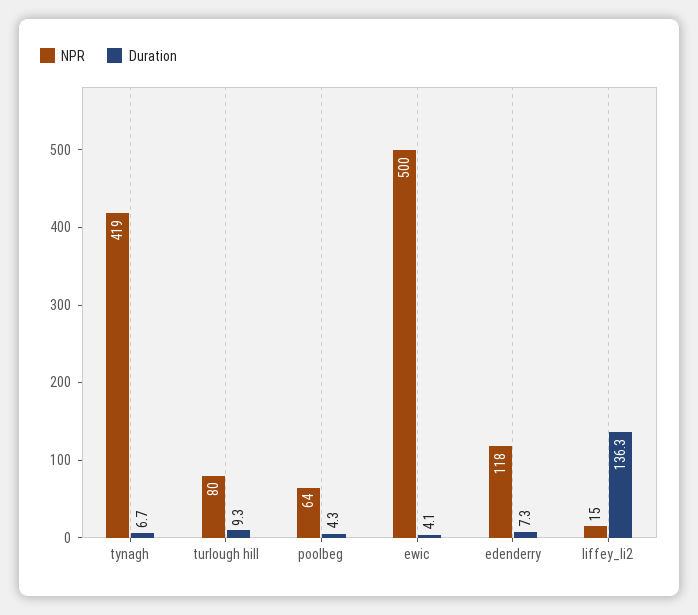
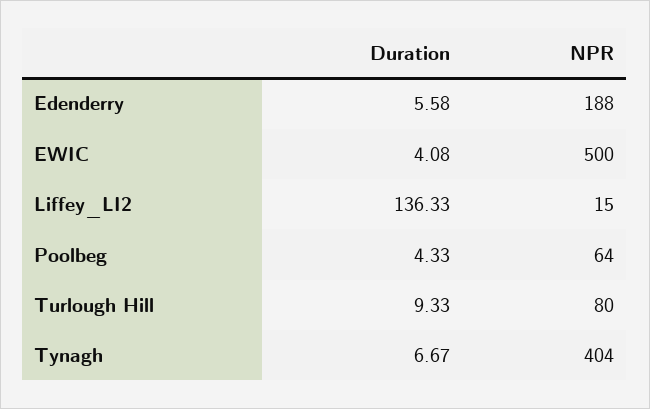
  {
    "NPR": {
-     "tynagh": 419,
+     "tynagh": 404,
      "turlough hill": 80,
      "poolbeg": 64,
      "ewic": 500,
-     "edenderry": 118,
+     "edenderry": 188,
      "liffey_li2": 15
    },
    "Duration": {
      "tynagh": 6.67,
      "turlough hill": 9.33,
      "poolbeg": 4.33,
      "ewic": 4.08,
-     "edenderry": 7.3,
+     "edenderry": 5.58,
      "liffey_li2": 136.33
    }
  }

